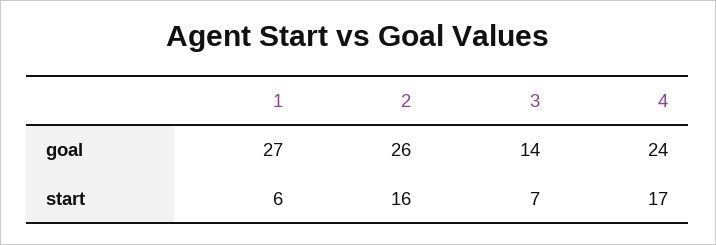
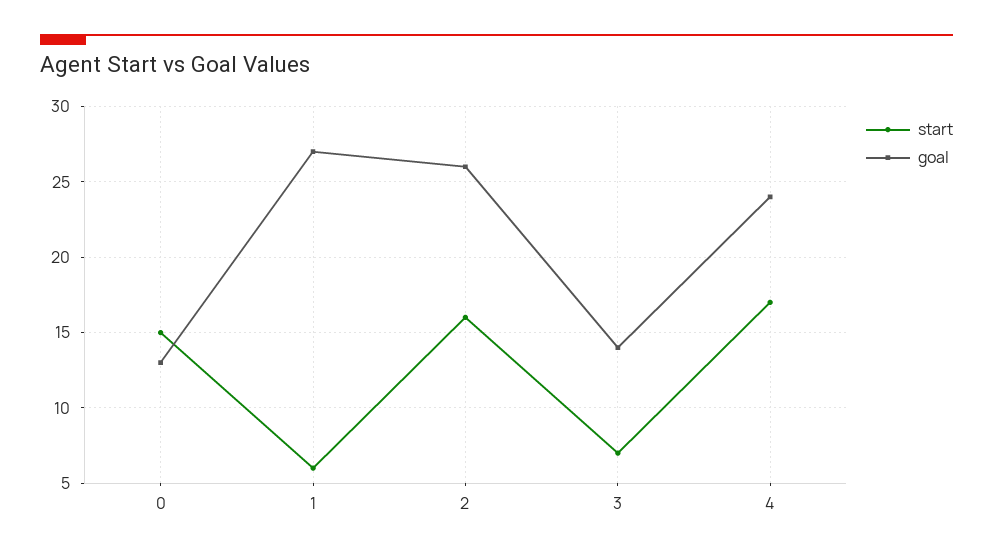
  {
    "goal": {
      "1": 27,
      "2": 26,
      "3": 14,
-     "4": 24
+     "4": 24,
+     "0": 13
    },
    "start": {
      "1": 6,
      "2": 16,
      "3": 7,
-     "4": 17
+     "4": 17,
+     "0": 15
    }
  }

